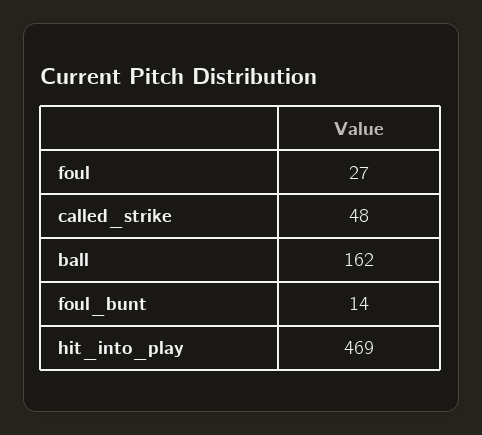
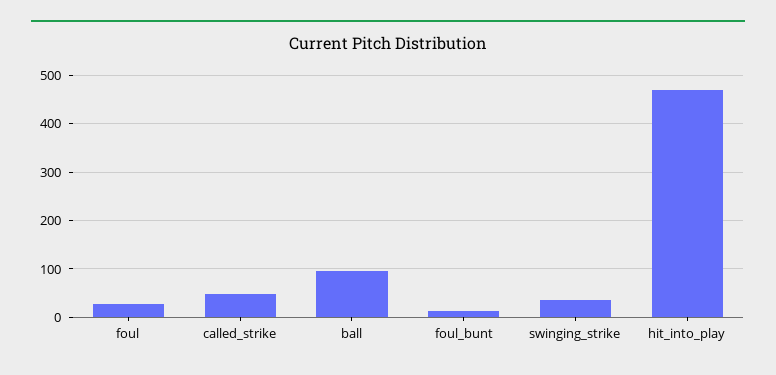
  {
    "foul": 27,
    "called_strike": 48,
-   "ball": 162,
+   "ball": 100,
    "foul_bunt": 14,
-   "hit_into_play": 469
+   "hit_into_play": 469,
+   "swinging_strike": 40
  }

